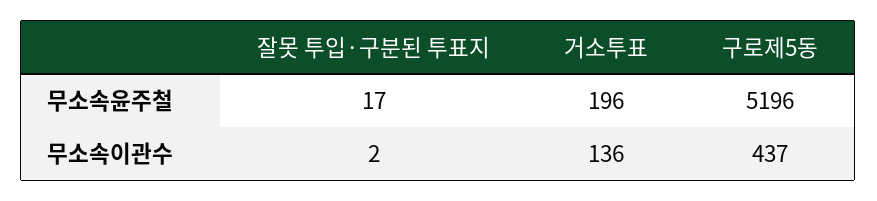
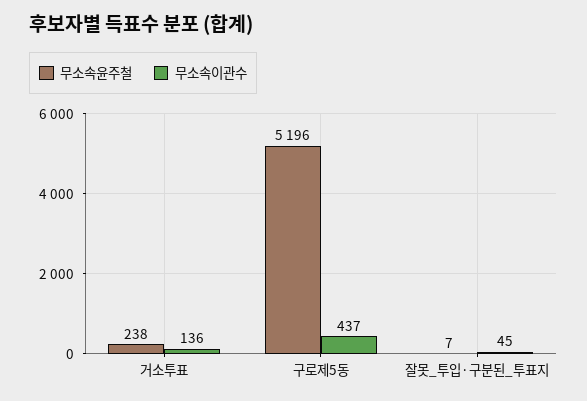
  {
    "무소속윤주철": {
-     "잘못 투입·구분된 투표지": 17,
+     "잘못 투입·구분된 투표지": 7,
-     "거소투표": 196,
+     "거소투표": 238,
      "구로제5동": 5196
    },
    "무소속이관수": {
-     "잘못 투입·구분된 투표지": 2,
+     "잘못 투입·구분된 투표지": 45,
      "거소투표": 136,
      "구로제5동": 437
    }
  }

